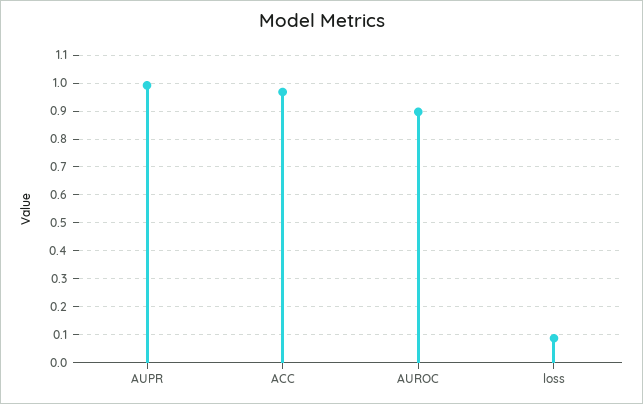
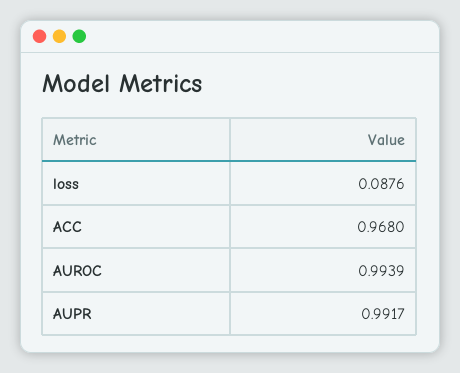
  {
    "AUPR": 0.9917,
    "ACC": 0.968,
-   "AUROC": 0.9,
+   "AUROC": 0.9939,
    "loss": 0.0876
  }

